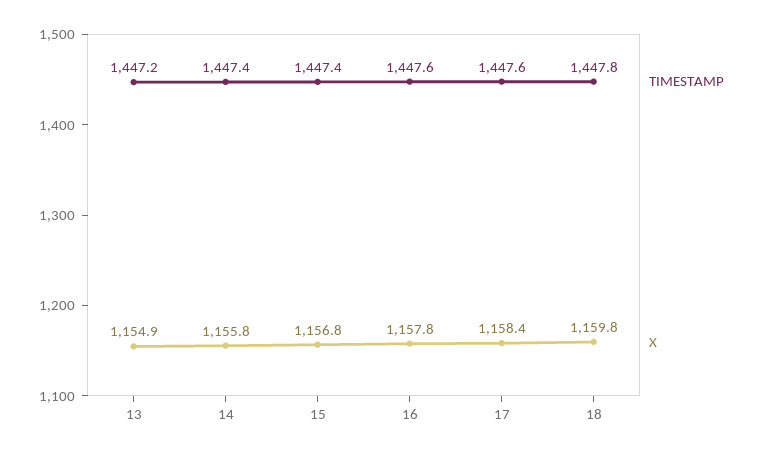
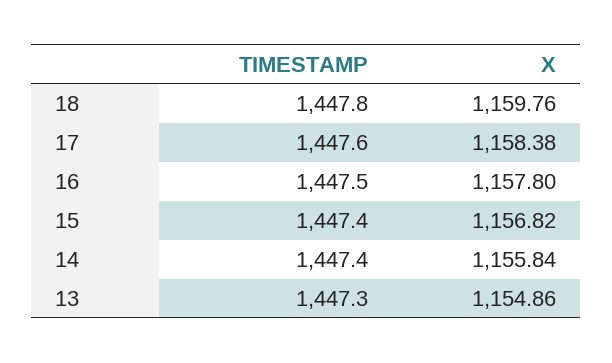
  {
    "TIMESTAMP": {
-     "13": 1447.2,
+     "13": 1447.3,
      "14": 1447.4,
      "15": 1447.4,
-     "16": 1447.6,
+     "16": 1447.5,
      "17": 1447.6,
      "18": 1447.8
    },
    "X": {
      "13": 1154.86,
      "14": 1155.84,
      "15": 1156.82,
      "16": 1157.8,
      "17": 1158.38,
      "18": 1159.76
    }
  }

